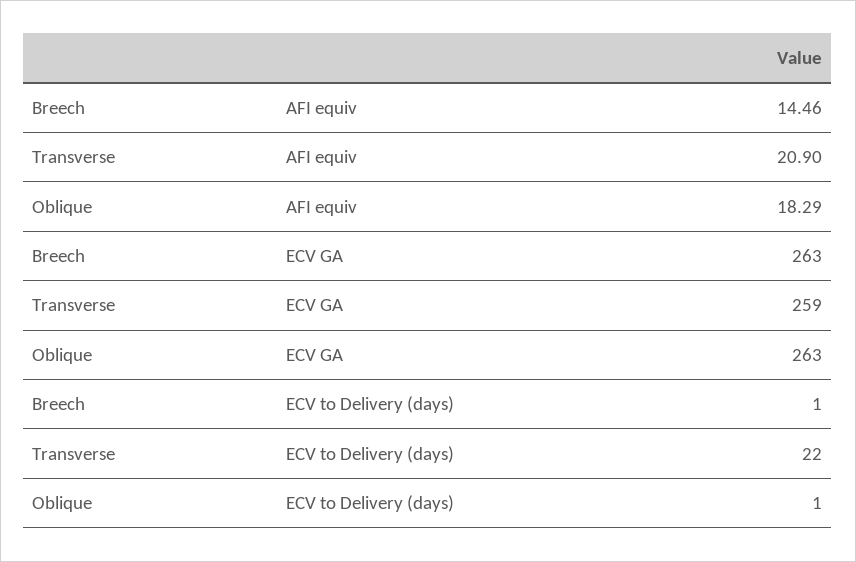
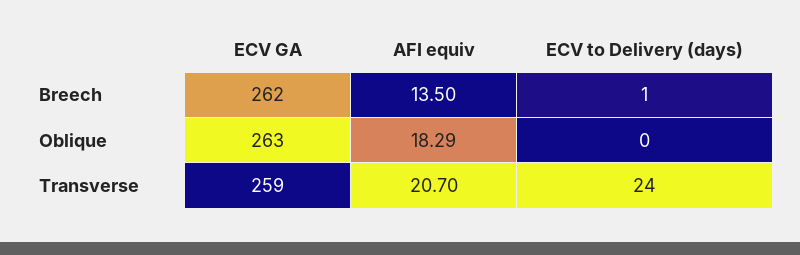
  {
    "Breech": {
-     "AFI equiv": 14.46,
+     "AFI equiv": 13.5,
-     "ECV GA": 263,
+     "ECV GA": 262,
      "ECV to Delivery (days)": 1
    },
    "Transverse": {
-     "AFI equiv": 20.9,
+     "AFI equiv": 20.7,
      "ECV GA": 259,
-     "ECV to Delivery (days)": 22
+     "ECV to Delivery (days)": 24
    },
    "Oblique": {
      "AFI equiv": 18.29,
      "ECV GA": 263,
-     "ECV to Delivery (days)": 1
+     "ECV to Delivery (days)": 0
    }
  }

